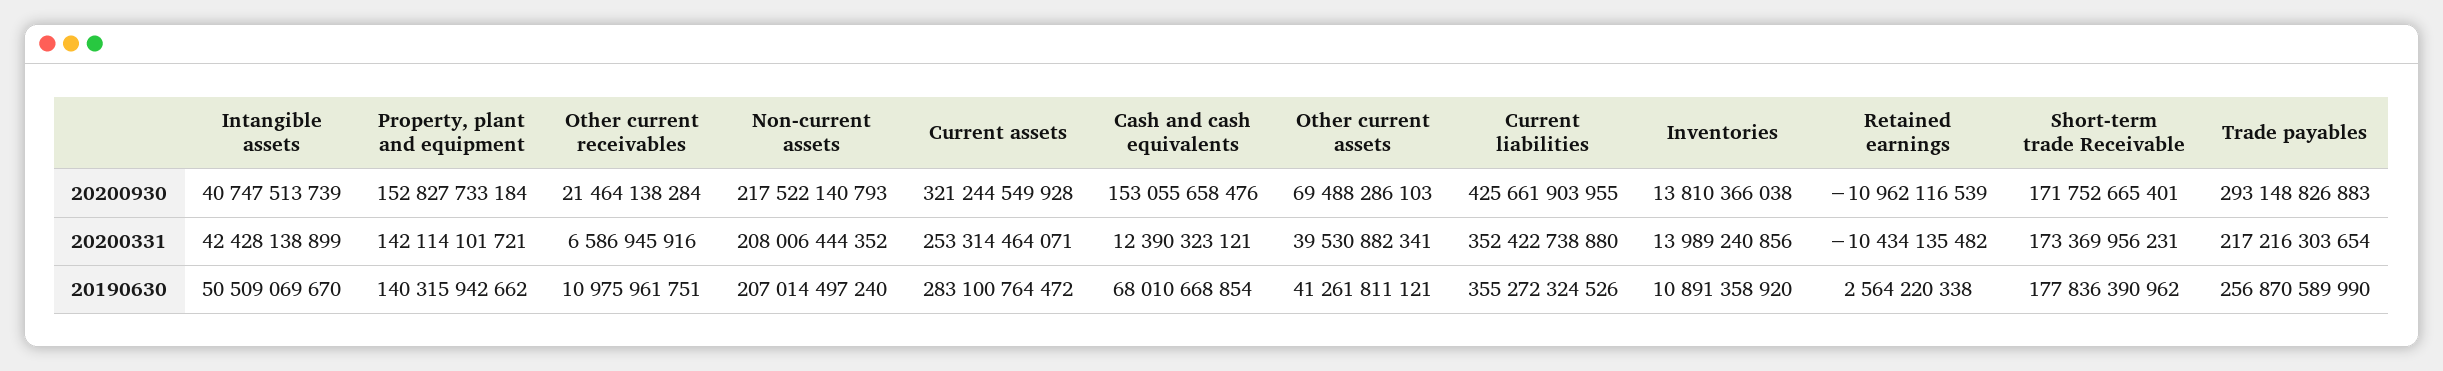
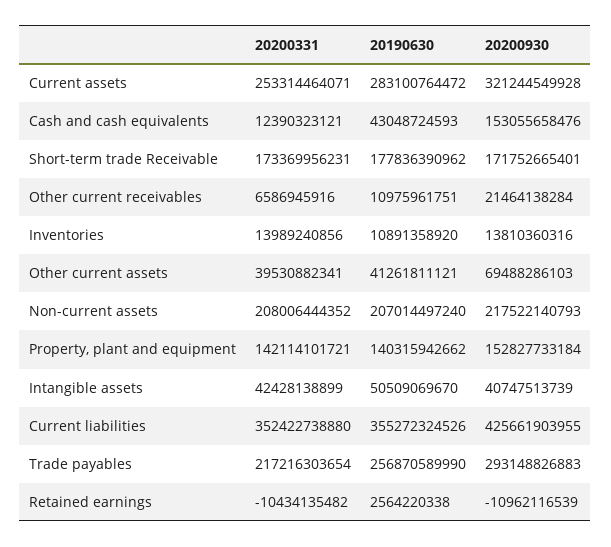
  {
    "Intangible assets": {
      "20200930": 40747513739,
      "20200331": 42428138899,
      "20190630": 50509069670
    },
    "Property, plant and equipment": {
      "20200930": 152827733184,
      "20200331": 142114101721,
      "20190630": 140315942662
    },
    "Other current receivables": {
      "20200930": 21464138284,
      "20200331": 6586945916,
      "20190630": 10975961751
    },
    "Non-current assets": {
      "20200930": 217522140793,
      "20200331": 208006444352,
      "20190630": 207014497240
    },
    "Current assets": {
      "20200930": 321244549928,
      "20200331": 253314464071,
      "20190630": 283100764472
    },
    "Cash and cash equivalents": {
      "20200930": 153055658476,
      "20200331": 12390323121,
-     "20190630": 68010668854
+     "20190630": 43048724593
    },
    "Other current assets": {
      "20200930": 69488286103,
      "20200331": 39530882341,
      "20190630": 41261811121
    },
    "Current liabilities": {
      "20200930": 425661903955,
      "20200331": 352422738880,
      "20190630": 355272324526
    },
    "Inventories": {
-     "20200930": 13810366038,
+     "20200930": 13810360316,
      "20200331": 13989240856,
      "20190630": 10891358920
    },
    "Retained earnings": {
      "20200930": -10962116539,
      "20200331": -10434135482,
      "20190630": 2564220338
    },
    "Short-term trade Receivable": {
      "20200930": 171752665401,
      "20200331": 173369956231,
      "20190630": 177836390962
    },
    "Trade payables": {
      "20200930": 293148826883,
      "20200331": 217216303654,
      "20190630": 256870589990
    }
  }

